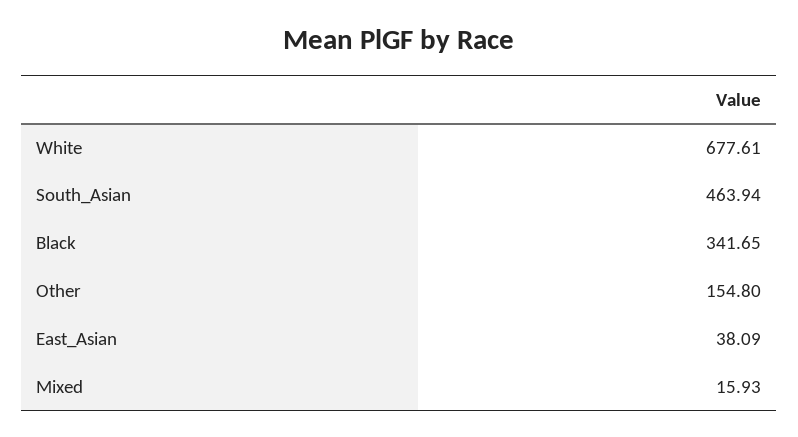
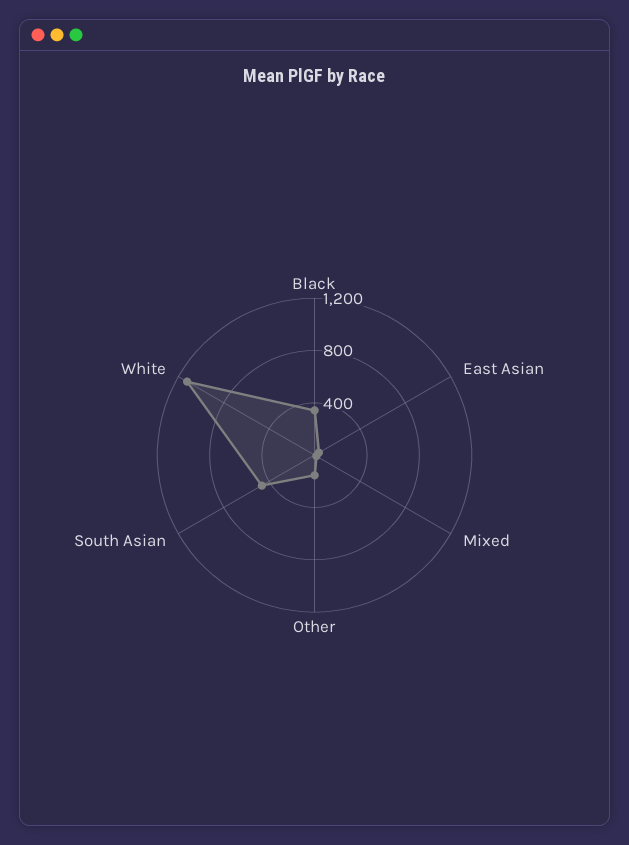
  {
-   "White": 677.61,
+   "White": 1100,
    "South_Asian": 463.94,
    "Black": 341.65,
    "Other": 154.8,
    "East_Asian": 38.09,
    "Mixed": 15.93
  }

